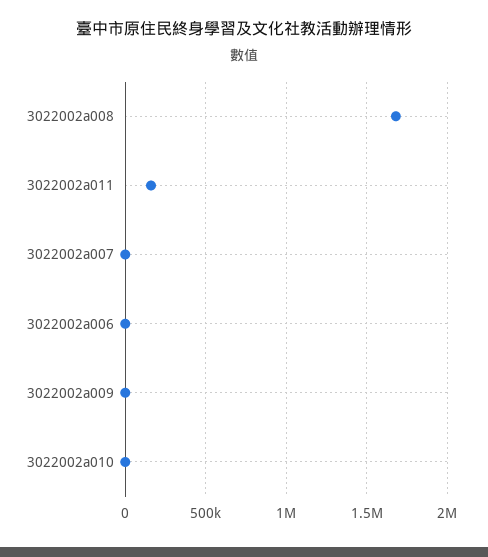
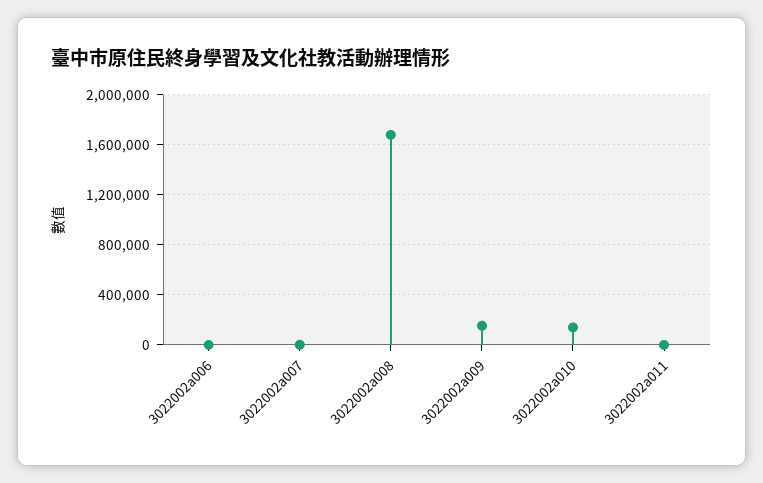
  {
    "3022002a008": 1700000,
-   "3022002a011": 150000,
+   "3022002a011": 0,
    "3022002a007": 0,
    "3022002a006": 0,
-   "3022002a009": 0,
+   "3022002a009": 150000,
-   "3022002a010": 0
+   "3022002a010": 150000
  }

